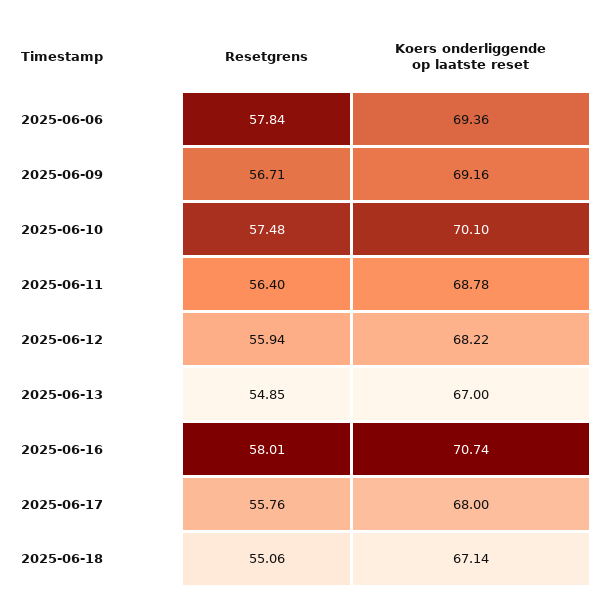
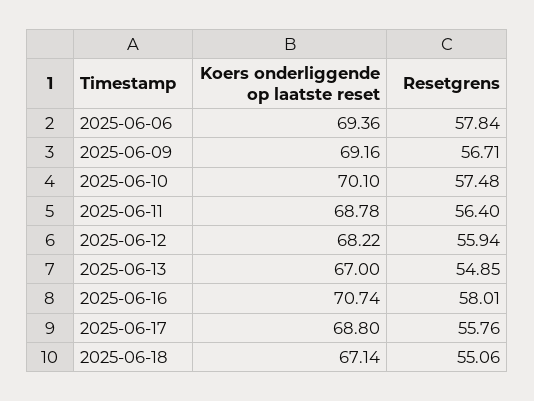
  {
    "Resetgrens": {
      "2025-06-06": 57.84,
      "2025-06-09": 56.71,
      "2025-06-10": 57.48,
      "2025-06-11": 56.4,
      "2025-06-12": 55.94,
      "2025-06-13": 54.85,
      "2025-06-16": 58.01,
      "2025-06-17": 55.76,
      "2025-06-18": 55.06
    },
    "Koers onderliggende op laatste reset": {
      "2025-06-06": 69.36,
      "2025-06-09": 69.16,
      "2025-06-10": 70.1,
      "2025-06-11": 68.78,
      "2025-06-12": 68.22,
      "2025-06-13": 67,
      "2025-06-16": 70.74,
-     "2025-06-17": 68,
+     "2025-06-17": 68.8,
      "2025-06-18": 67.14
    }
  }

